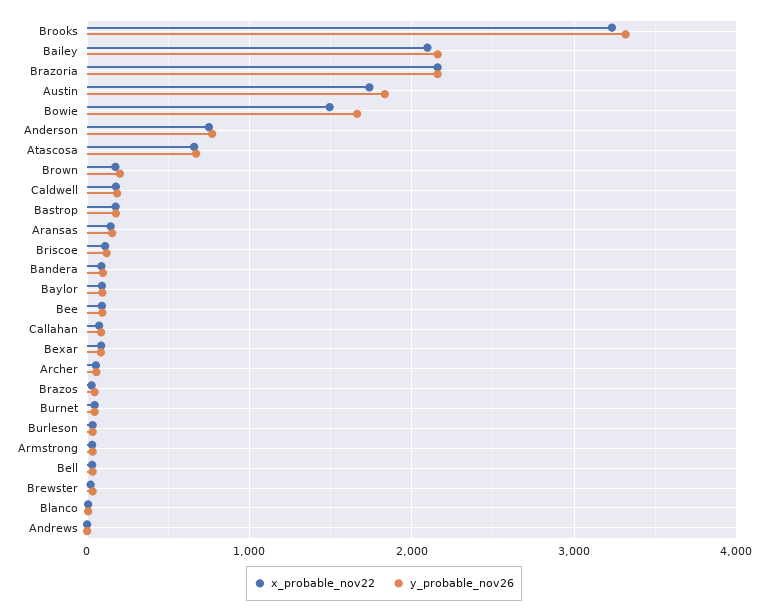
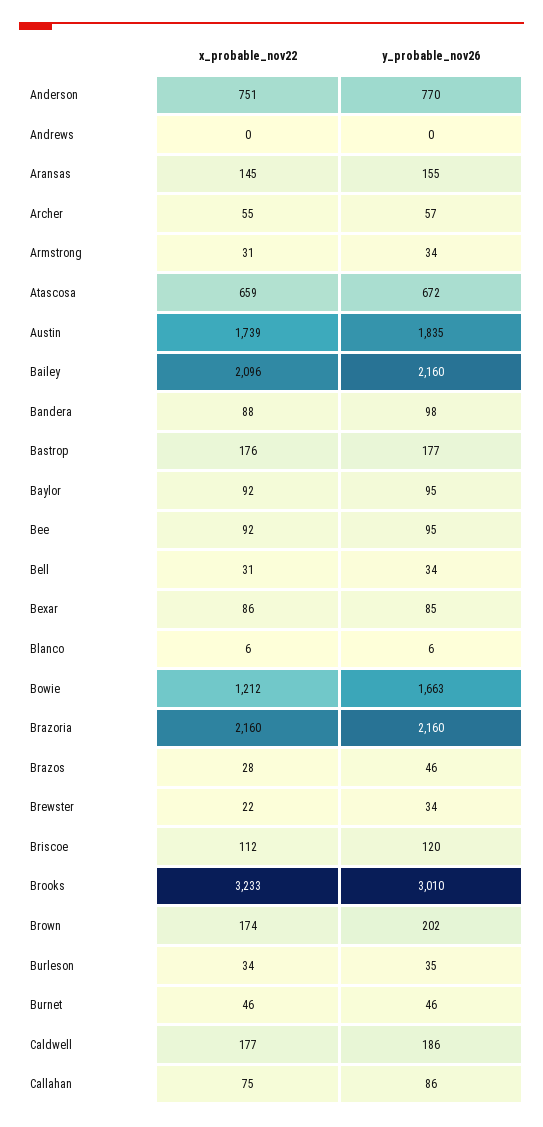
  {
    "x_probable_nov22": {
      "Brooks": 3233,
      "Bailey": 2096,
      "Brazoria": 2160,
      "Austin": 1739,
-     "Bowie": 1500,
+     "Bowie": 1212,
      "Anderson": 751,
      "Atascosa": 659,
      "Brown": 174,
      "Caldwell": 177,
      "Bastrop": 176,
      "Aransas": 145,
      "Briscoe": 112,
      "Bandera": 88,
      "Baylor": 92,
      "Bee": 92,
      "Callahan": 75,
      "Bexar": 86,
      "Archer": 55,
      "Brazos": 28,
      "Burnet": 46,
      "Burleson": 34,
      "Armstrong": 31,
      "Bell": 31,
      "Brewster": 22,
      "Blanco": 6,
      "Andrews": 0
    },
    "y_probable_nov26": {
-     "Brooks": 3300,
+     "Brooks": 3010,
      "Bailey": 2160,
      "Brazoria": 2160,
      "Austin": 1835,
      "Bowie": 1663,
      "Anderson": 770,
      "Atascosa": 672,
      "Brown": 202,
      "Caldwell": 186,
      "Bastrop": 177,
      "Aransas": 155,
      "Briscoe": 120,
      "Bandera": 98,
      "Baylor": 95,
      "Bee": 95,
      "Callahan": 86,
      "Bexar": 85,
      "Archer": 57,
      "Brazos": 46,
      "Burnet": 46,
      "Burleson": 35,
      "Armstrong": 34,
      "Bell": 34,
      "Brewster": 34,
      "Blanco": 6,
      "Andrews": 0
    }
  }

